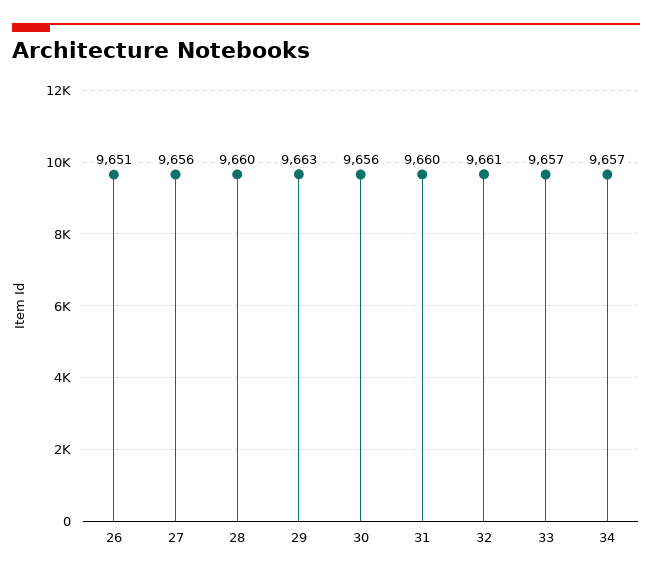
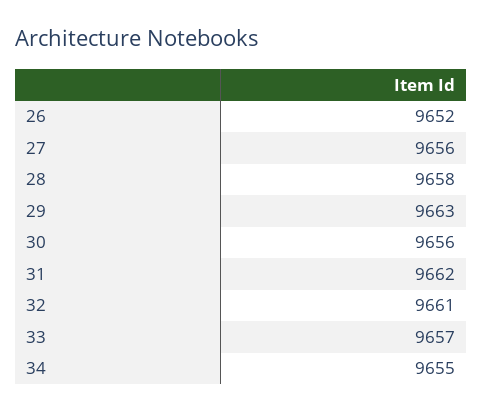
  {
-   "26": 9651,
+   "26": 9652,
    "27": 9656,
-   "28": 9660,
+   "28": 9658,
    "29": 9663,
    "30": 9656,
-   "31": 9660,
+   "31": 9662,
    "32": 9661,
    "33": 9657,
-   "34": 9657
+   "34": 9655
  }

